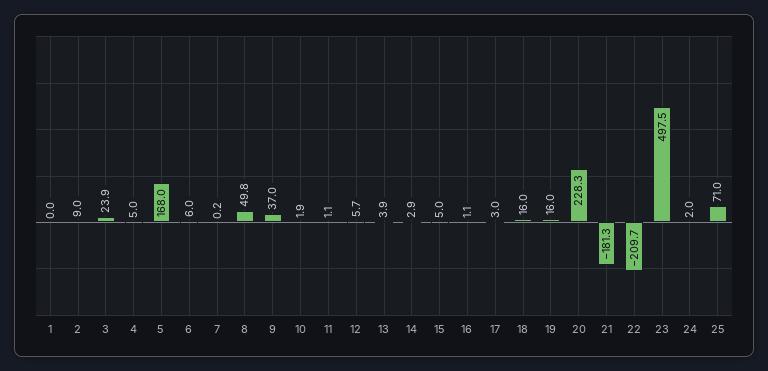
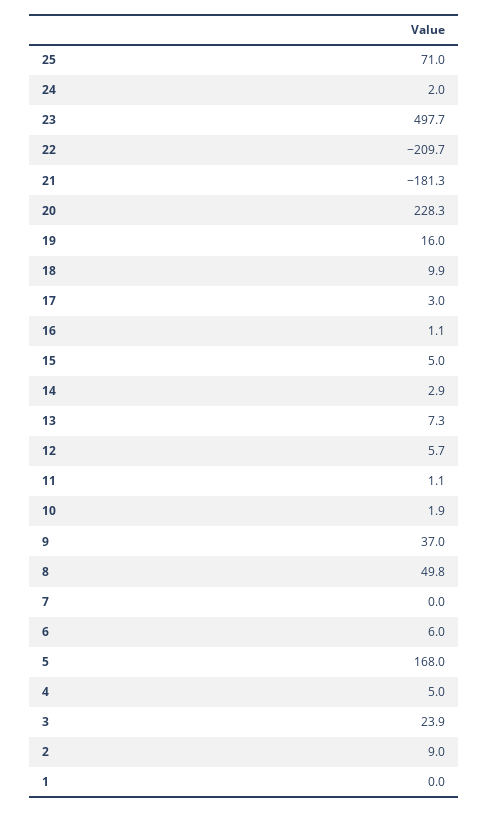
  {
    "1": 0,
    "2": 9,
    "3": 23.9,
    "4": 5,
    "5": 168,
    "6": 6,
-   "7": 0.2,
+   "7": 0,
    "8": 49.8,
    "9": 37,
    "10": 1.9,
    "11": 1.1,
    "12": 5.7,
-   "13": 3.9,
+   "13": 7.3,
    "14": 2.9,
    "15": 5,
    "16": 1.1,
    "17": 3,
-   "18": 16,
+   "18": 9.9,
    "19": 16,
    "20": 228.3,
    "21": -181.3,
    "22": -209.7,
-   "23": 497.5,
+   "23": 497.7,
    "24": 2,
    "25": 71
  }

